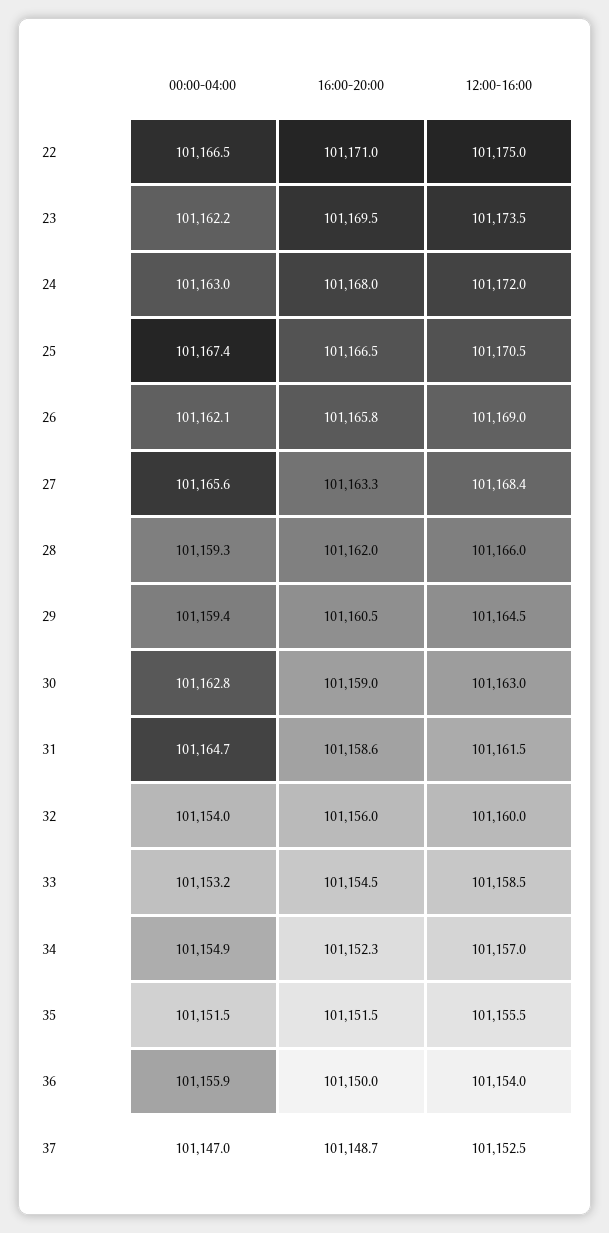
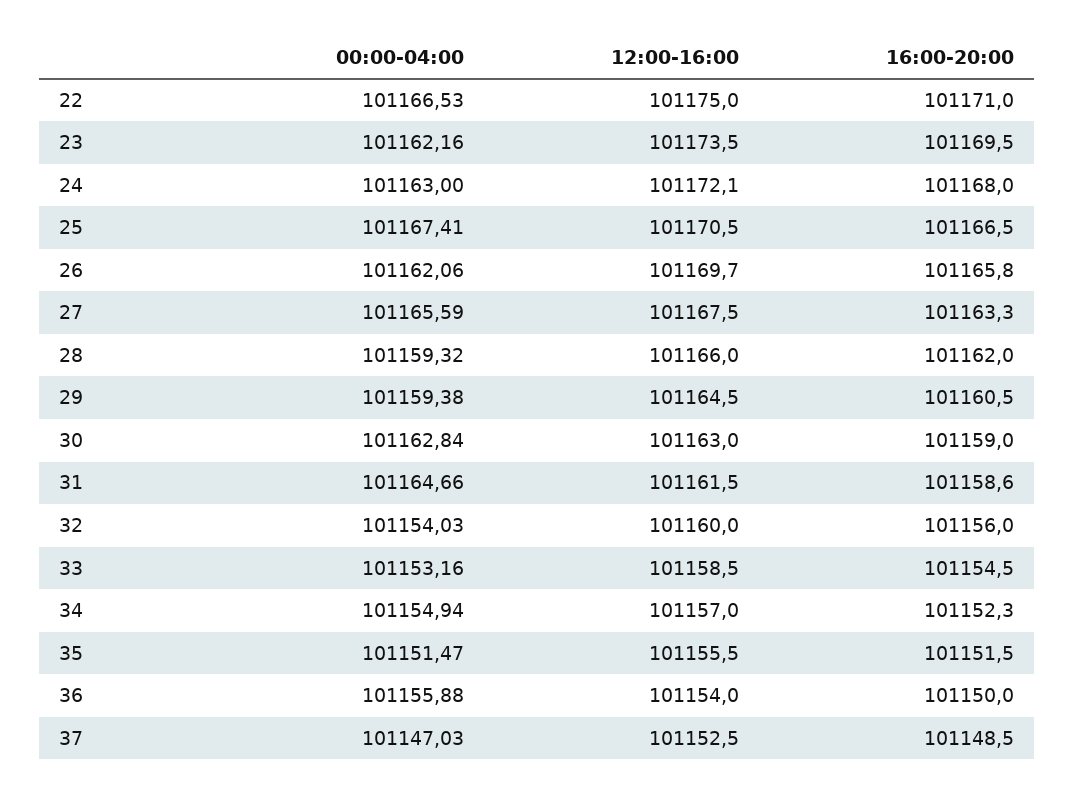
  {
    "00:00-04:00": {
      "22": 101166.53,
      "23": 101162.16,
      "24": 101163,
      "25": 101167.41,
      "26": 101162.06,
      "27": 101165.59,
      "28": 101159.32,
      "29": 101159.38,
      "30": 101162.84,
      "31": 101164.66,
      "32": 101154.03,
      "33": 101153.16,
      "34": 101154.94,
      "35": 101151.47,
      "36": 101155.88,
      "37": 101147.03
    },
    "16:00-20:00": {
      "22": 101171,
      "23": 101169.5,
      "24": 101168,
      "25": 101166.5,
      "26": 101165.8,
      "27": 101163.3,
      "28": 101162,
      "29": 101160.5,
      "30": 101159,
      "31": 101158.6,
      "32": 101156,
      "33": 101154.5,
      "34": 101152.3,
      "35": 101151.5,
      "36": 101150,
-     "37": 101148.7
+     "37": 101148.5
    },
    "12:00-16:00": {
      "22": 101175,
      "23": 101173.5,
-     "24": 101172,
+     "24": 101172.1,
      "25": 101170.5,
-     "26": 101169,
+     "26": 101169.7,
-     "27": 101168.4,
+     "27": 101167.5,
      "28": 101166,
      "29": 101164.5,
      "30": 101163,
      "31": 101161.5,
      "32": 101160,
      "33": 101158.5,
      "34": 101157,
      "35": 101155.5,
      "36": 101154,
      "37": 101152.5
    }
  }

